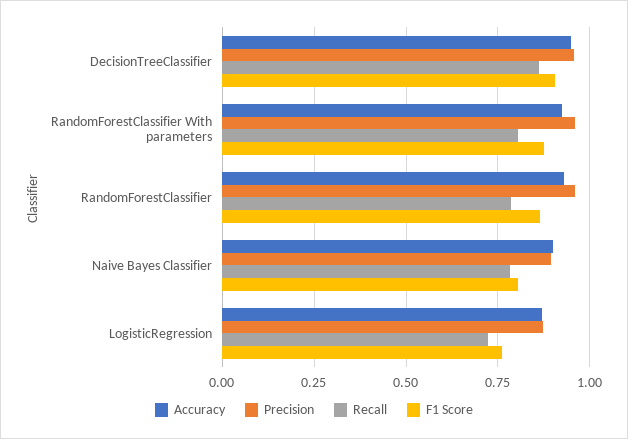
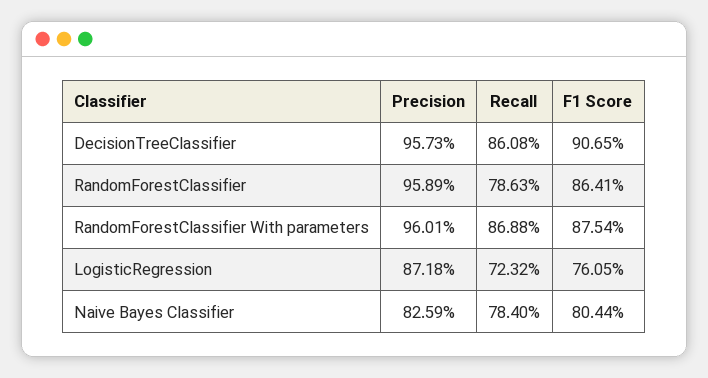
  {
-   "Accuracy": {
-     "DecisionTreeClassifier": 0.95,
-     "RandomForestClassifier With parameters": 0.925,
-     "RandomForestClassifier": 0.925,
-     "Naive Bayes Classifier": 0.9,
-     "LogisticRegression": 0.875
-   },
    "Precision": {
      "DecisionTreeClassifier": 0.9573,
      "RandomForestClassifier With parameters": 0.9601,
      "RandomForestClassifier": 0.9589,
-     "Naive Bayes Classifier": 0.9,
+     "Naive Bayes Classifier": 0.8259,
      "LogisticRegression": 0.8718
    },
    "Recall": {
      "DecisionTreeClassifier": 0.8608,
-     "RandomForestClassifier With parameters": 0.8,
+     "RandomForestClassifier With parameters": 0.8688,
      "RandomForestClassifier": 0.7863,
      "Naive Bayes Classifier": 0.784,
      "LogisticRegression": 0.7232
    },
    "F1 Score": {
      "DecisionTreeClassifier": 0.9065,
      "RandomForestClassifier With parameters": 0.8754,
      "RandomForestClassifier": 0.8641,
      "Naive Bayes Classifier": 0.8044,
      "LogisticRegression": 0.7605
    }
  }

